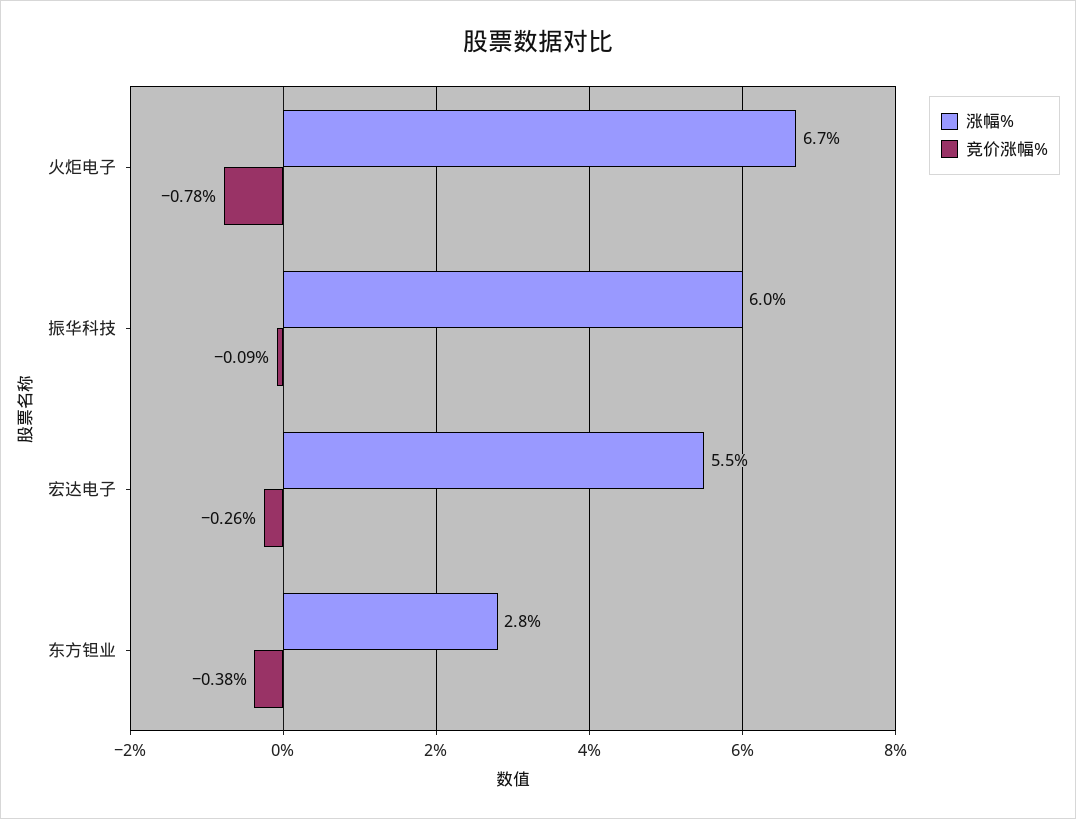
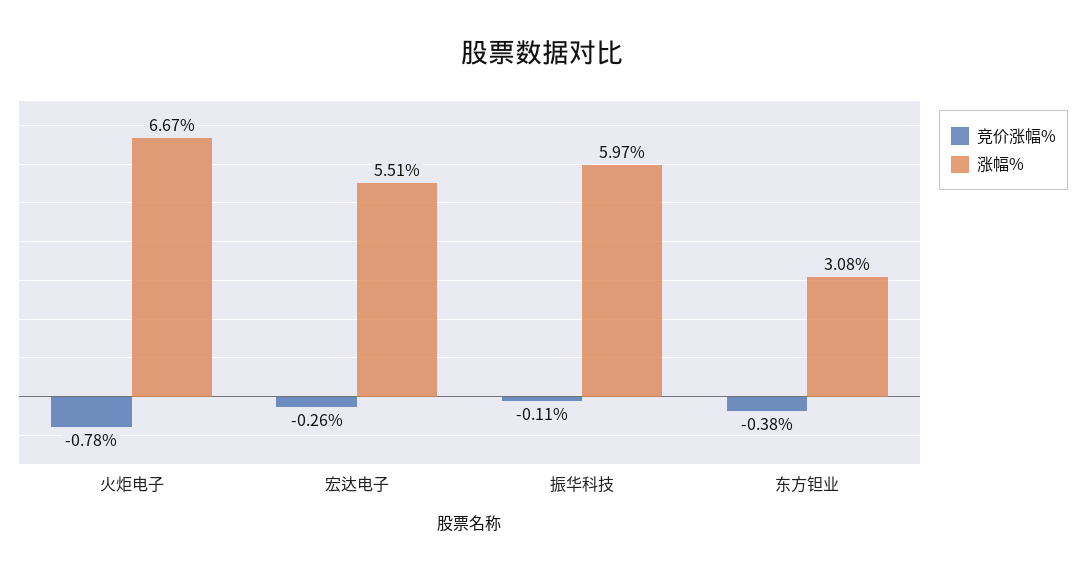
  {
    "涨幅%": {
      "火炬电子": 6.67,
      "振华科技": 5.97,
      "宏达电子": 5.51,
-     "东方钽业": 2.8
+     "东方钽业": 3.08
    },
    "竞价涨幅%": {
      "火炬电子": -0.78,
-     "振华科技": -0.09,
+     "振华科技": -0.11,
      "宏达电子": -0.26,
      "东方钽业": -0.38
    }
  }

